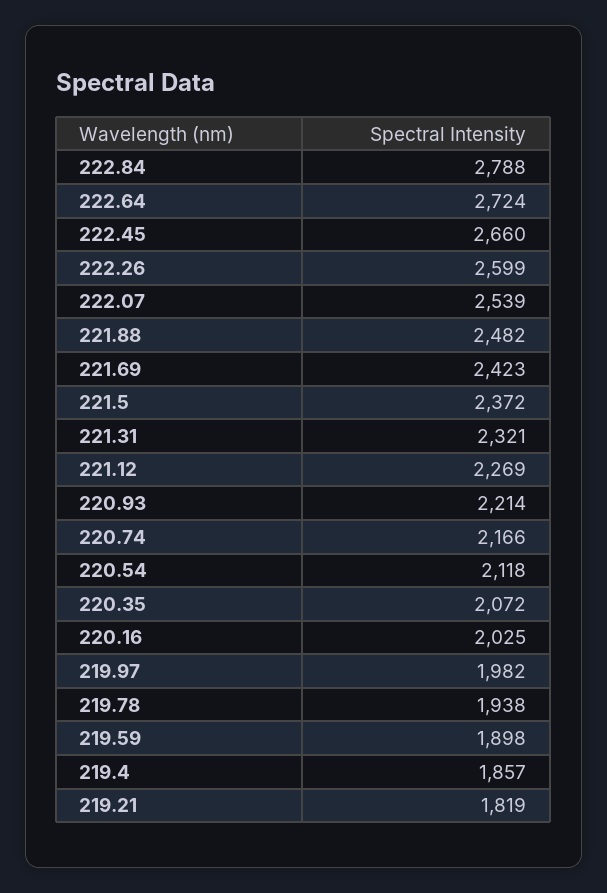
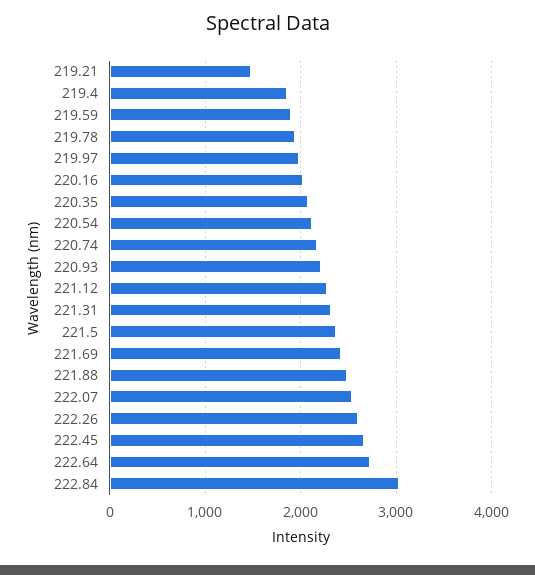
  {
-   "222.84": 2788,
+   "222.84": 3000,
    "222.64": 2724,
    "222.45": 2660,
    "222.26": 2599,
    "222.07": 2539,
    "221.88": 2482,
    "221.69": 2423,
    "221.5": 2372,
    "221.31": 2321,
    "221.12": 2269,
    "220.93": 2214,
    "220.74": 2166,
    "220.54": 2118,
    "220.35": 2072,
    "220.16": 2025,
    "219.97": 1982,
    "219.78": 1938,
    "219.59": 1898,
    "219.4": 1857,
-   "219.21": 1819
+   "219.21": 1500
  }

